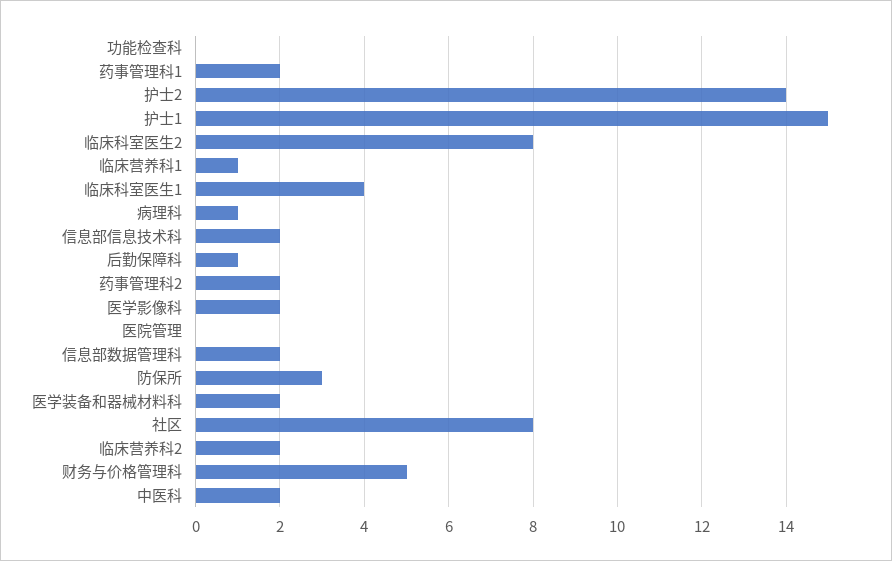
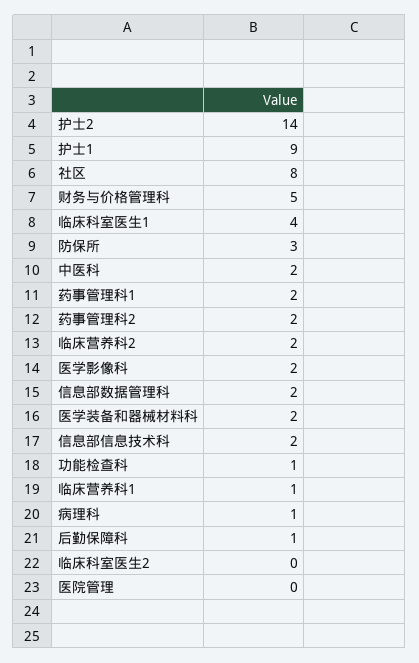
  {
-   "功能检查科": 0,
+   "功能检查科": 1,
    "药事管理科1": 2,
    "护士2": 14,
-   "护士1": 15,
+   "护士1": 9,
-   "临床科室医生2": 8,
+   "临床科室医生2": 0,
    "临床营养科1": 1,
    "临床科室医生1": 4,
    "病理科": 1,
    "信息部信息技术科": 2,
    "后勤保障科": 1,
    "药事管理科2": 2,
    "医学影像科": 2,
    "医院管理": 0,
    "信息部数据管理科": 2,
    "防保所": 3,
    "医学装备和器械材料科": 2,
    "社区": 8,
    "临床营养科2": 2,
    "财务与价格管理科": 5,
    "中医科": 2
  }

